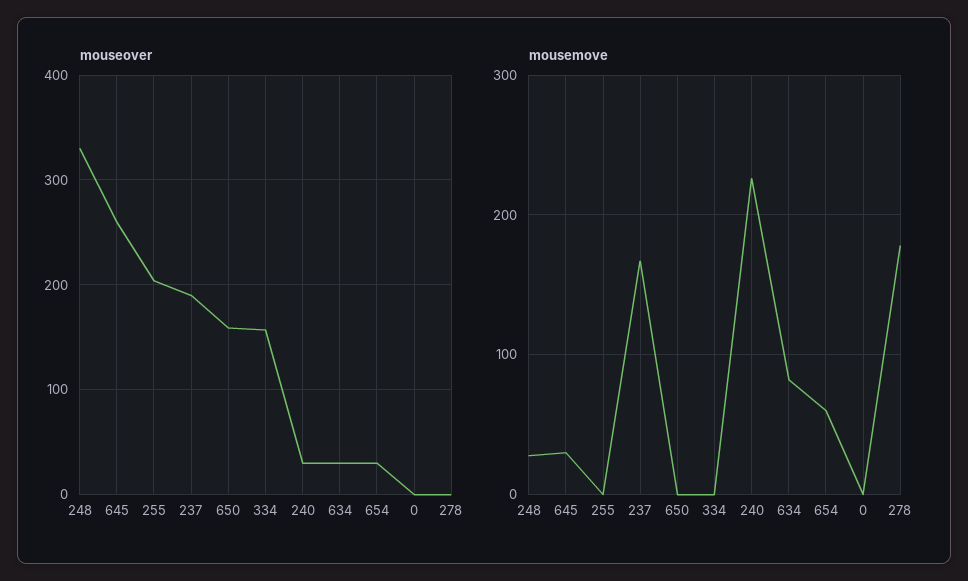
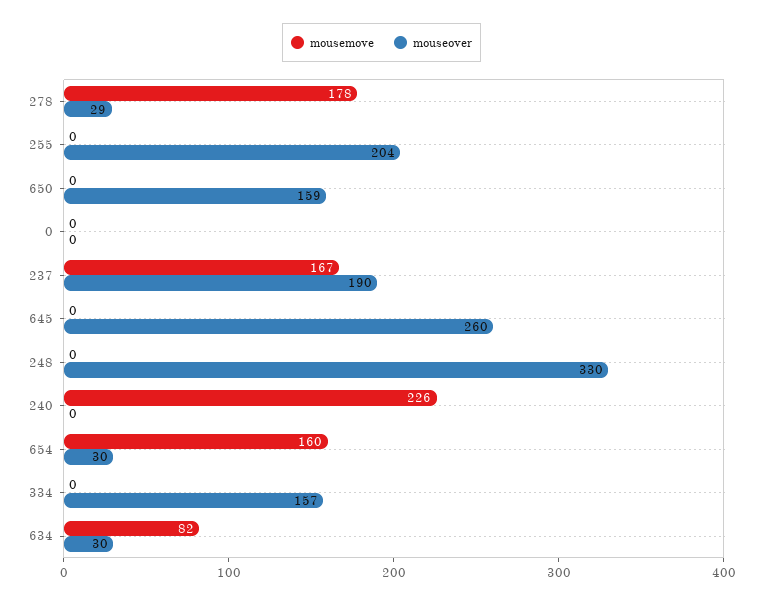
  {
    "mouseover": {
      "248": 330,
      "645": 260,
      "255": 204,
      "237": 190,
      "650": 159,
      "334": 157,
-     "240": 30,
+     "240": 0,
      "634": 30,
      "654": 30,
      "0": 0,
-     "278": 0
+     "278": 29
    },
    "mousemove": {
-     "248": 30,
+     "248": 0,
-     "645": 30,
+     "645": 0,
      "255": 0,
      "237": 167,
      "650": 0,
      "334": 0,
      "240": 226,
      "634": 82,
-     "654": 60,
+     "654": 160,
      "0": 0,
      "278": 178
    }
  }

